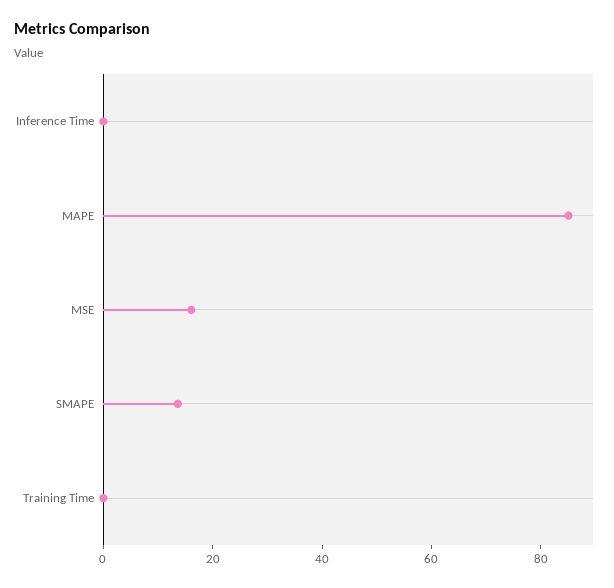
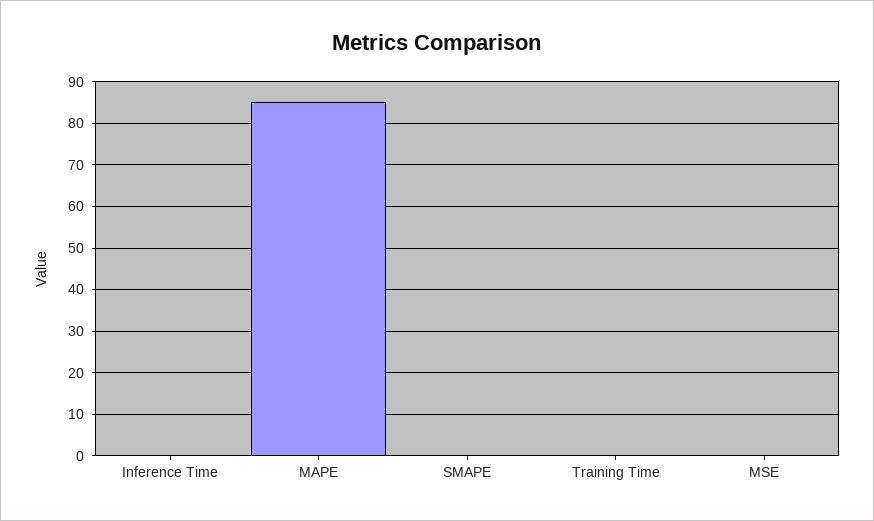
  {
    "Inference Time": 0,
    "MAPE": 86,
-   "MSE": 15,
+   "MSE": 0,
-   "SMAPE": 15,
+   "SMAPE": 0,
    "Training Time": 0
  }

